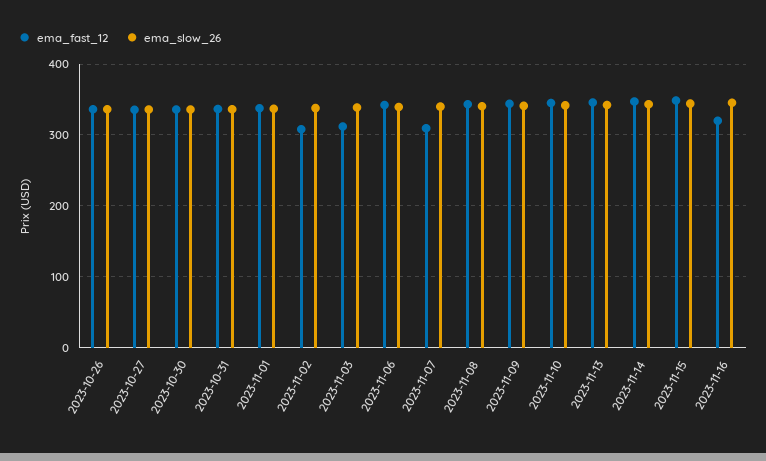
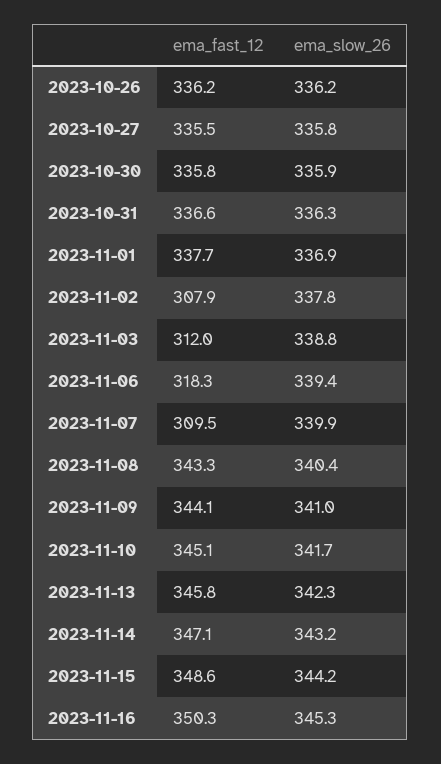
  {
    "ema_fast_12": {
      "2023-10-26": 336.2,
      "2023-10-27": 335.5,
      "2023-10-30": 335.8,
      "2023-10-31": 336.6,
      "2023-11-01": 337.7,
      "2023-11-02": 307.9,
      "2023-11-03": 312,
-     "2023-11-06": 340,
+     "2023-11-06": 318.3,
      "2023-11-07": 309.5,
      "2023-11-08": 343.3,
      "2023-11-09": 344.1,
      "2023-11-10": 345.1,
      "2023-11-13": 345.8,
      "2023-11-14": 347.1,
      "2023-11-15": 348.6,
-     "2023-11-16": 320
+     "2023-11-16": 350.3
    },
    "ema_slow_26": {
      "2023-10-26": 336.2,
      "2023-10-27": 335.8,
      "2023-10-30": 335.9,
      "2023-10-31": 336.3,
      "2023-11-01": 336.9,
      "2023-11-02": 337.8,
      "2023-11-03": 338.8,
      "2023-11-06": 339.4,
      "2023-11-07": 339.9,
      "2023-11-08": 340.4,
      "2023-11-09": 341,
      "2023-11-10": 341.7,
      "2023-11-13": 342.3,
      "2023-11-14": 343.2,
      "2023-11-15": 344.2,
      "2023-11-16": 345.3
    }
  }

